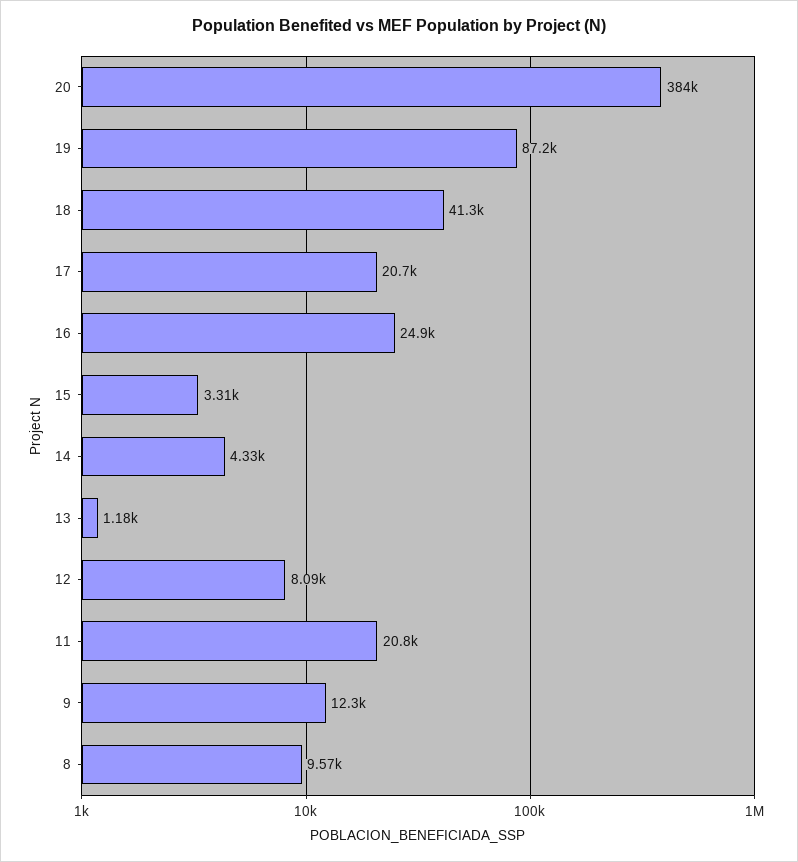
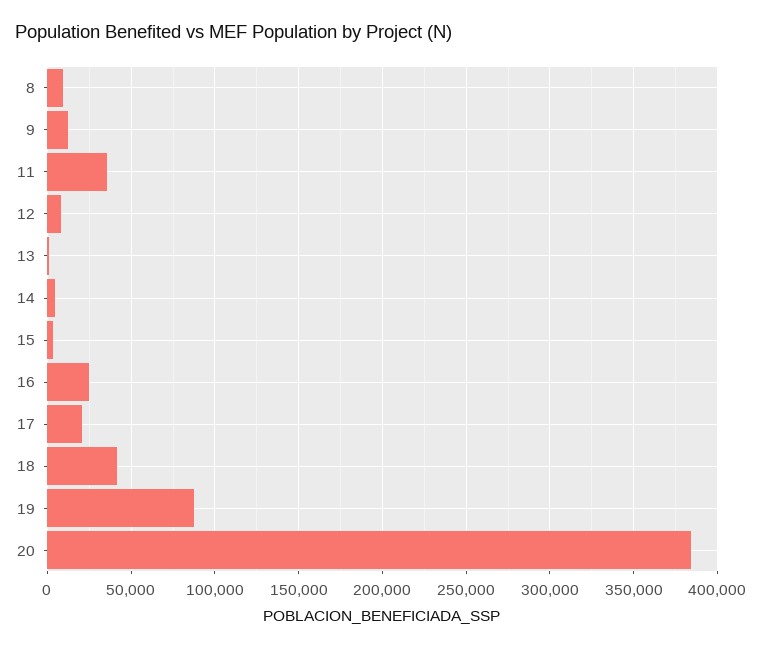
  {
    "20": 384000,
    "19": 87200,
    "18": 41300,
    "17": 20700,
    "16": 24900,
    "15": 3310,
    "14": 4330,
    "13": 1180,
    "12": 8090,
-   "11": 20800,
+   "11": 35000,
    "9": 12300,
    "8": 9570
  }

